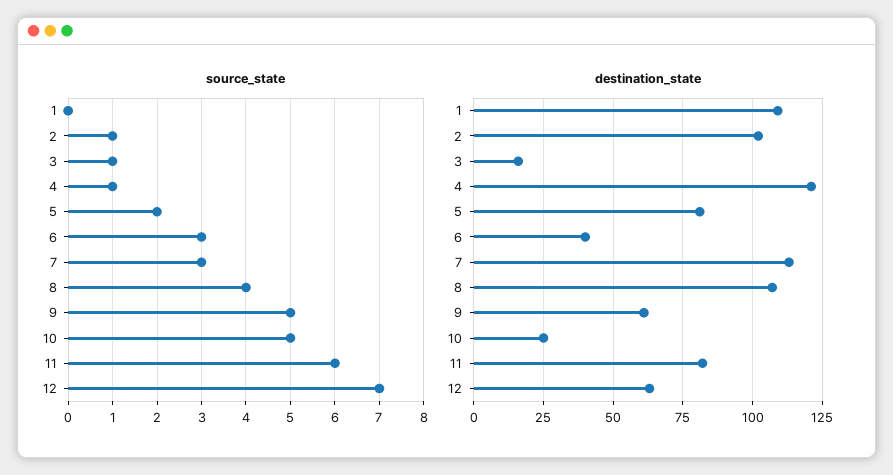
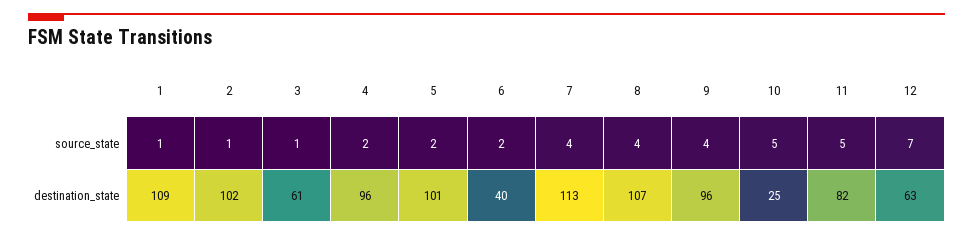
  {
    "source_state": {
-     "1": 0,
+     "1": 1,
      "2": 1,
      "3": 1,
-     "4": 1,
+     "4": 2,
      "5": 2,
-     "6": 3,
+     "6": 2,
-     "7": 3,
+     "7": 4,
      "8": 4,
-     "9": 5,
+     "9": 4,
      "10": 5,
-     "11": 6,
+     "11": 5,
      "12": 7
    },
    "destination_state": {
      "1": 109,
      "2": 102,
-     "3": 15,
+     "3": 61,
-     "4": 120,
+     "4": 96,
-     "5": 80,
+     "5": 101,
      "6": 40,
      "7": 113,
      "8": 107,
-     "9": 60,
+     "9": 96,
      "10": 25,
      "11": 82,
      "12": 63
    }
  }

